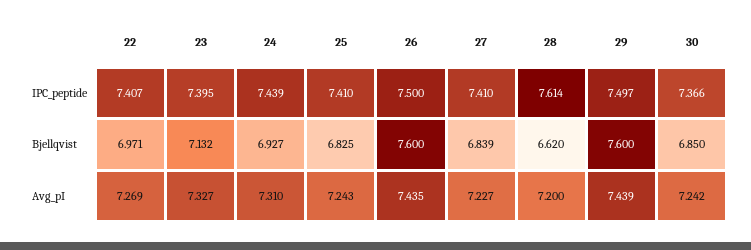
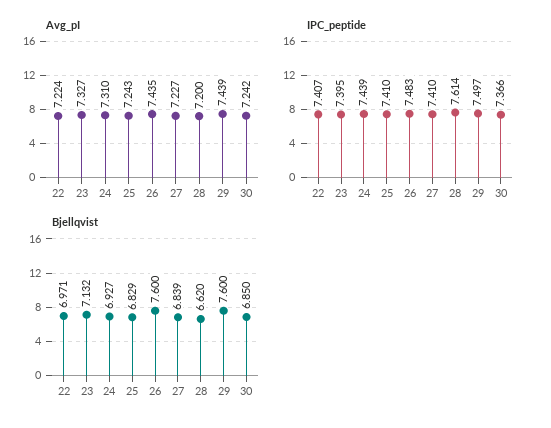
  {
    "IPC_peptide": {
      "22": 7.407,
      "23": 7.395,
      "24": 7.439,
      "25": 7.41,
-     "26": 7.5,
+     "26": 7.483,
      "27": 7.41,
      "28": 7.614,
      "29": 7.497,
      "30": 7.366
    },
    "Bjellqvist": {
      "22": 6.971,
      "23": 7.132,
      "24": 6.927,
-     "25": 6.825,
+     "25": 6.829,
      "26": 7.6,
      "27": 6.839,
      "28": 6.62,
      "29": 7.6,
      "30": 6.85
    },
    "Avg_pI": {
-     "22": 7.269,
+     "22": 7.224,
      "23": 7.327,
      "24": 7.31,
      "25": 7.243,
      "26": 7.435,
      "27": 7.227,
      "28": 7.2,
      "29": 7.439,
      "30": 7.242
    }
  }

